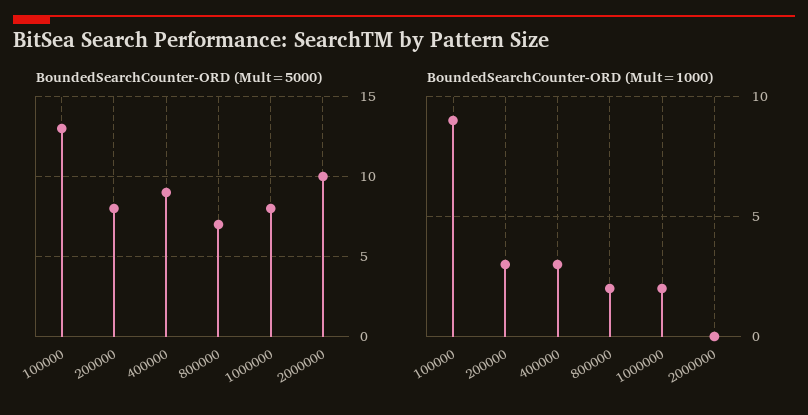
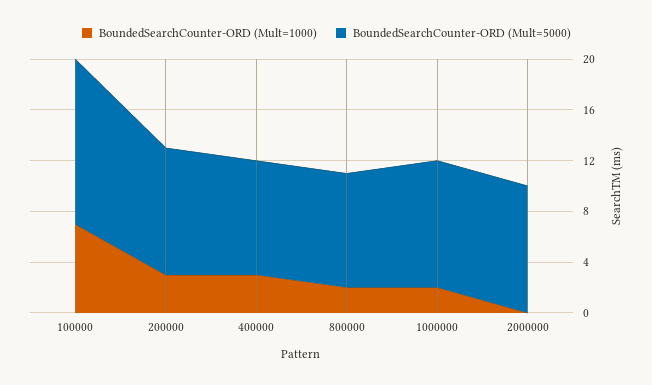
  {
    "BoundedSearchCounter-ORD (Mult=5000)": {
      "100000": 13,
-     "200000": 8,
+     "200000": 10,
      "400000": 9,
-     "800000": 7,
+     "800000": 9,
-     "1000000": 8,
+     "1000000": 10,
      "2000000": 10
    },
    "BoundedSearchCounter-ORD (Mult=1000)": {
-     "100000": 9,
+     "100000": 7,
      "200000": 3,
      "400000": 3,
      "800000": 2,
      "1000000": 2,
      "2000000": 0
    }
  }

